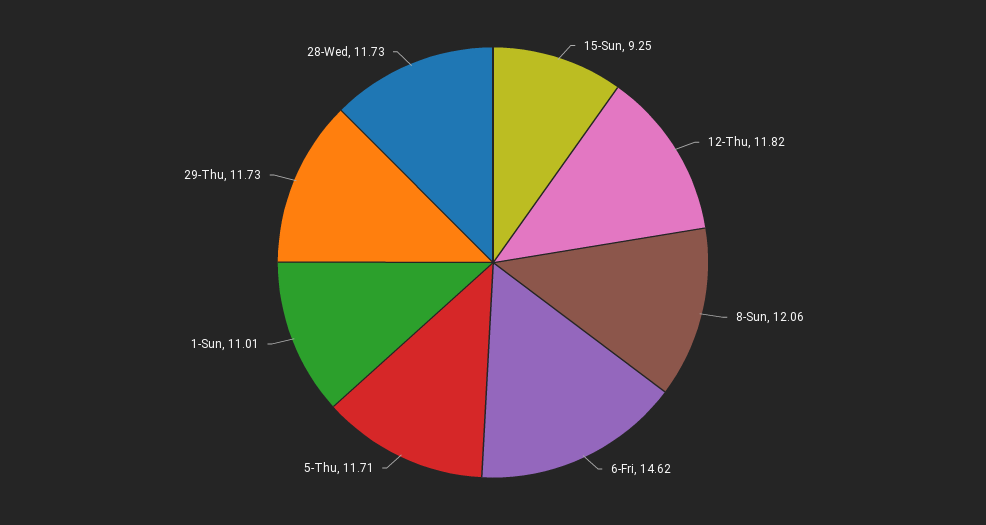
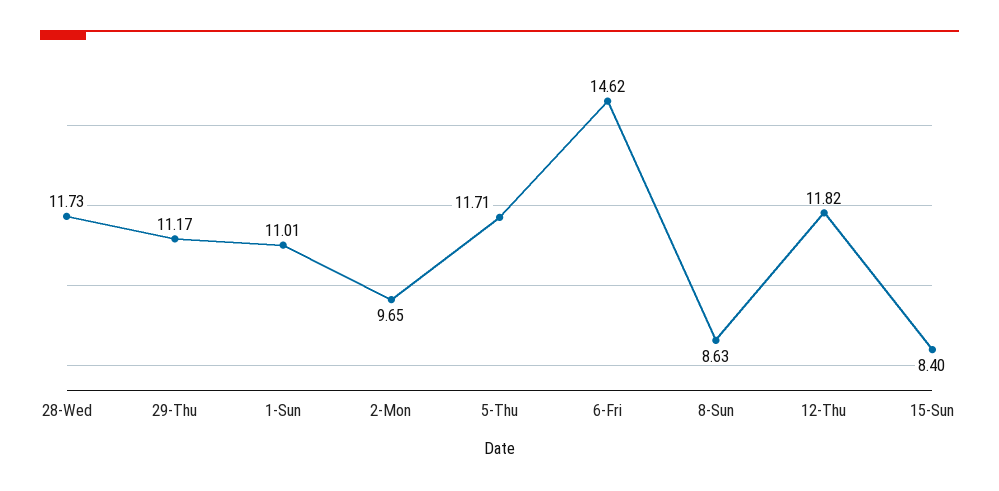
  {
-   "15-Sun": 9.25,
+   "15-Sun": 8.4,
    "12-Thu": 11.82,
-   "8-Sun": 12.06,
+   "8-Sun": 8.63,
    "6-Fri": 14.62,
    "5-Thu": 11.71,
    "1-Sun": 11.01,
-   "29-Thu": 11.73,
+   "29-Thu": 11.17,
-   "28-Wed": 11.73
+   "28-Wed": 11.73,
+   "2-Mon": 9.65
  }

